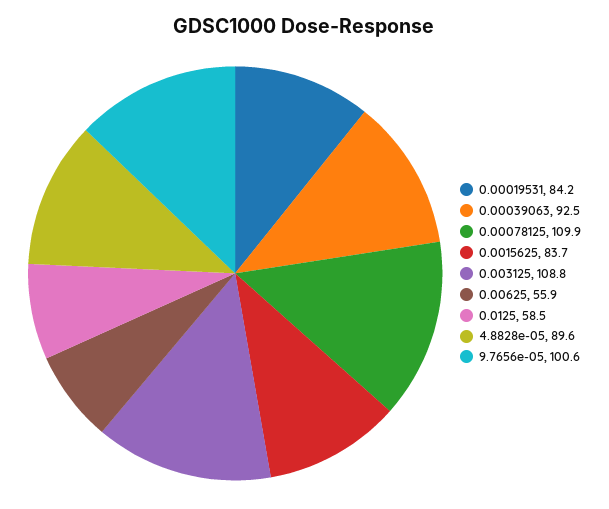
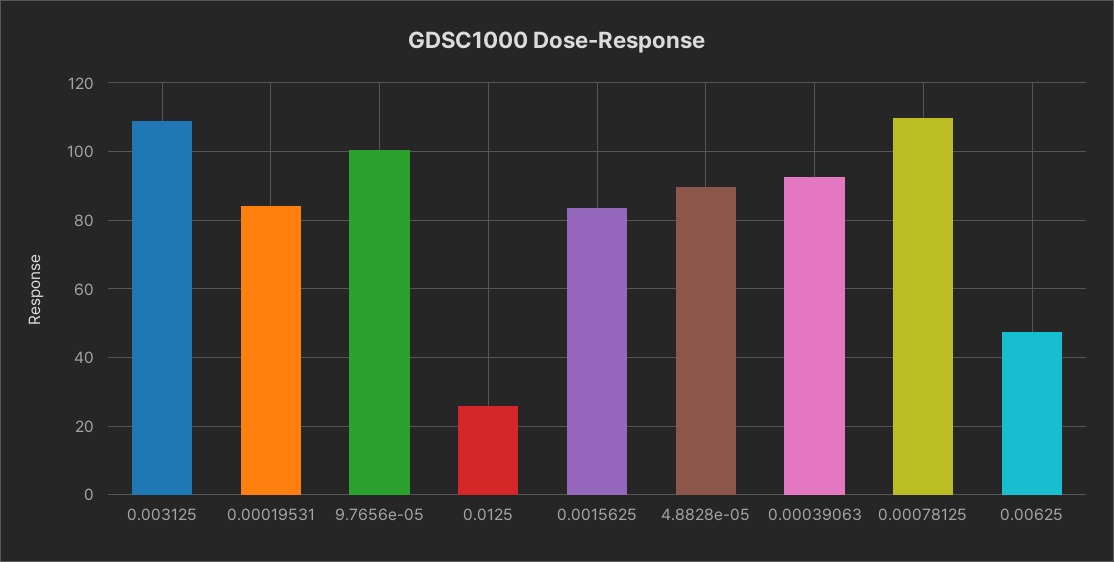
  {
    "0.00019531": 84.2,
    "0.00039063": 92.5,
    "0.00078125": 109.9,
    "0.0015625": 83.7,
    "0.003125": 108.8,
-   "0.00625": 55.9,
+   "0.00625": 48,
-   "0.0125": 58.5,
+   "0.0125": 26,
    "4.8828e-05": 89.6,
    "9.7656e-05": 100.6
  }

